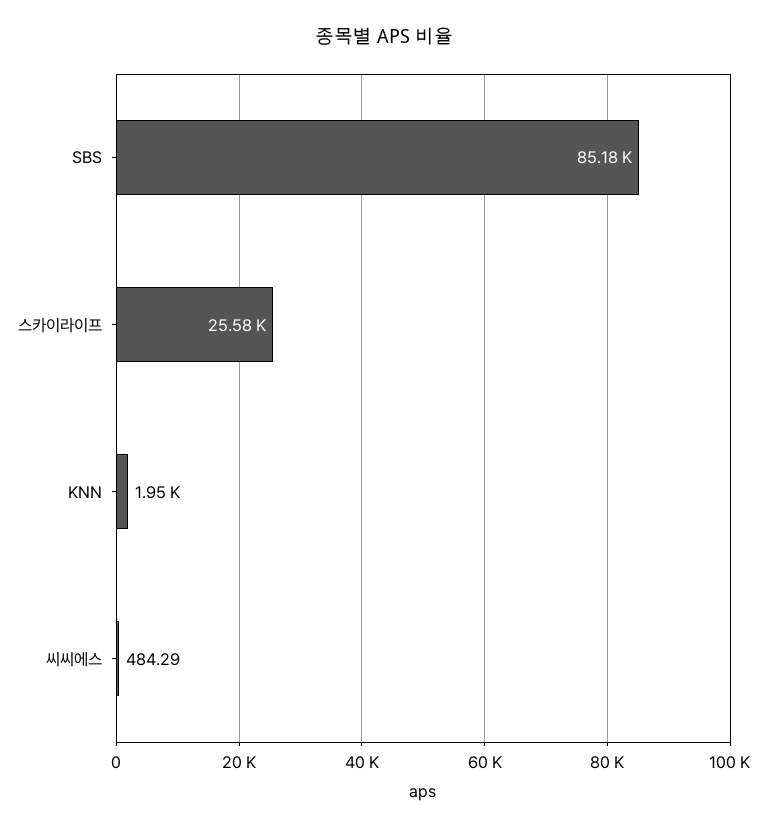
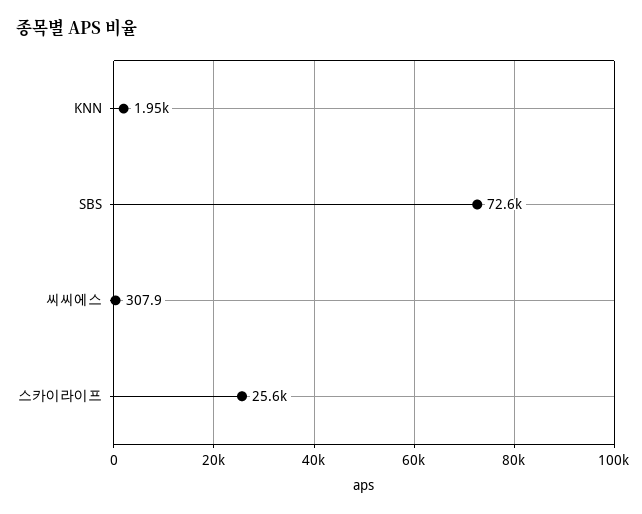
  {
-   "SBS": 85180,
+   "SBS": 72600,
    "스카이라이프": 25580,
    "KNN": 1950,
-   "씨씨에스": 484.29
+   "씨씨에스": 307.9
  }

